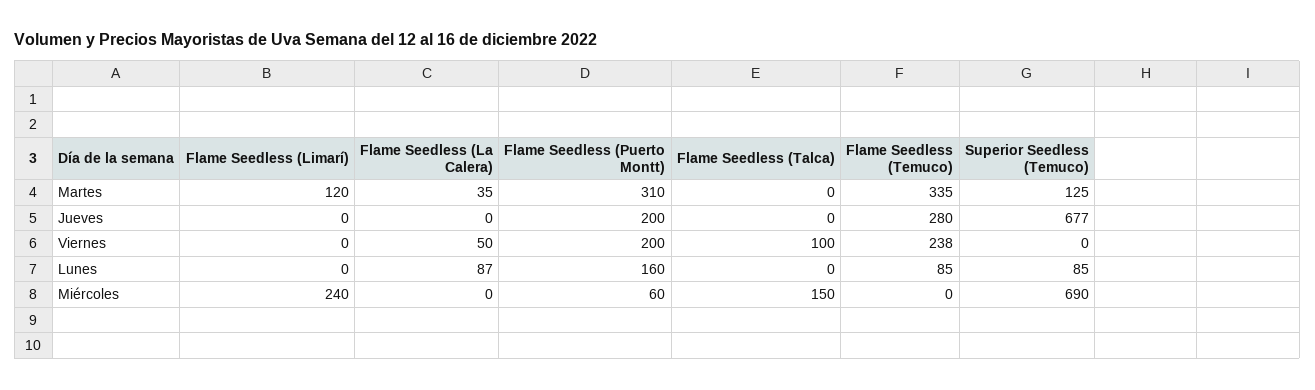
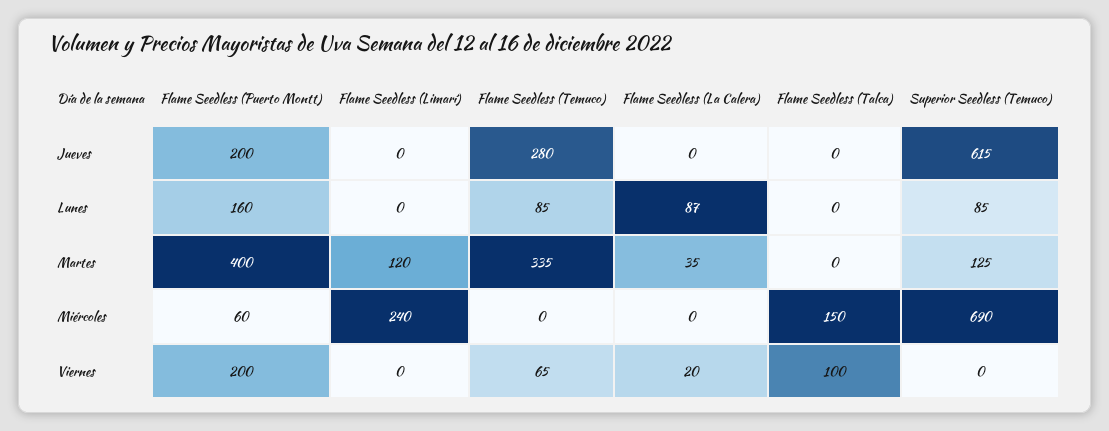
  {
    "Flame Seedless (Limarí)": {
      "Martes": 120,
      "Jueves": 0,
      "Viernes": 0,
      "Lunes": 0,
      "Miércoles": 240
    },
    "Flame Seedless (La Calera)": {
      "Martes": 35,
      "Jueves": 0,
-     "Viernes": 50,
+     "Viernes": 20,
      "Lunes": 87,
      "Miércoles": 0
    },
    "Flame Seedless (Puerto Montt)": {
-     "Martes": 310,
+     "Martes": 400,
      "Jueves": 200,
      "Viernes": 200,
      "Lunes": 160,
      "Miércoles": 60
    },
    "Flame Seedless (Talca)": {
      "Martes": 0,
      "Jueves": 0,
      "Viernes": 100,
      "Lunes": 0,
      "Miércoles": 150
    },
    "Flame Seedless (Temuco)": {
      "Martes": 335,
      "Jueves": 280,
-     "Viernes": 238,
+     "Viernes": 65,
      "Lunes": 85,
      "Miércoles": 0
    },
    "Superior Seedless (Temuco)": {
      "Martes": 125,
-     "Jueves": 677,
+     "Jueves": 615,
      "Viernes": 0,
      "Lunes": 85,
      "Miércoles": 690
    }
  }

